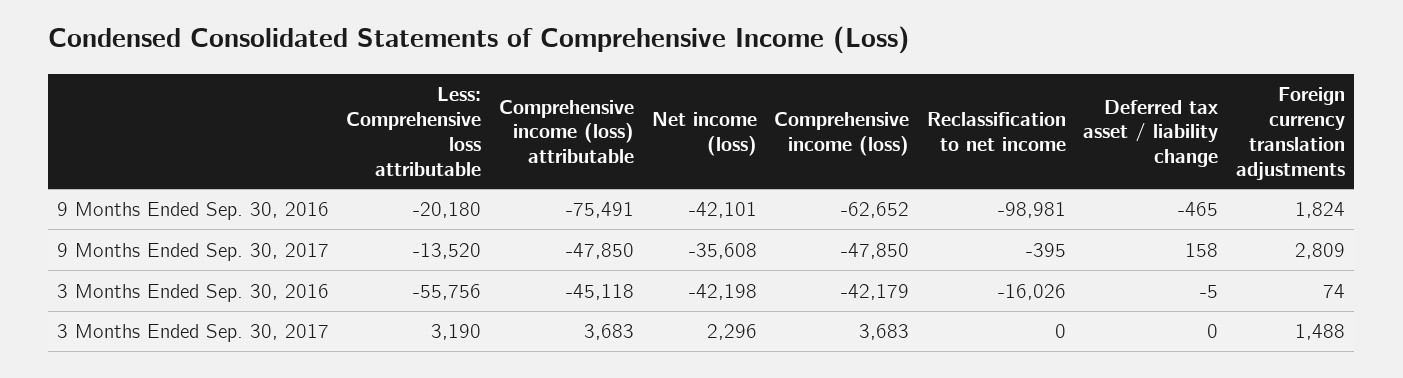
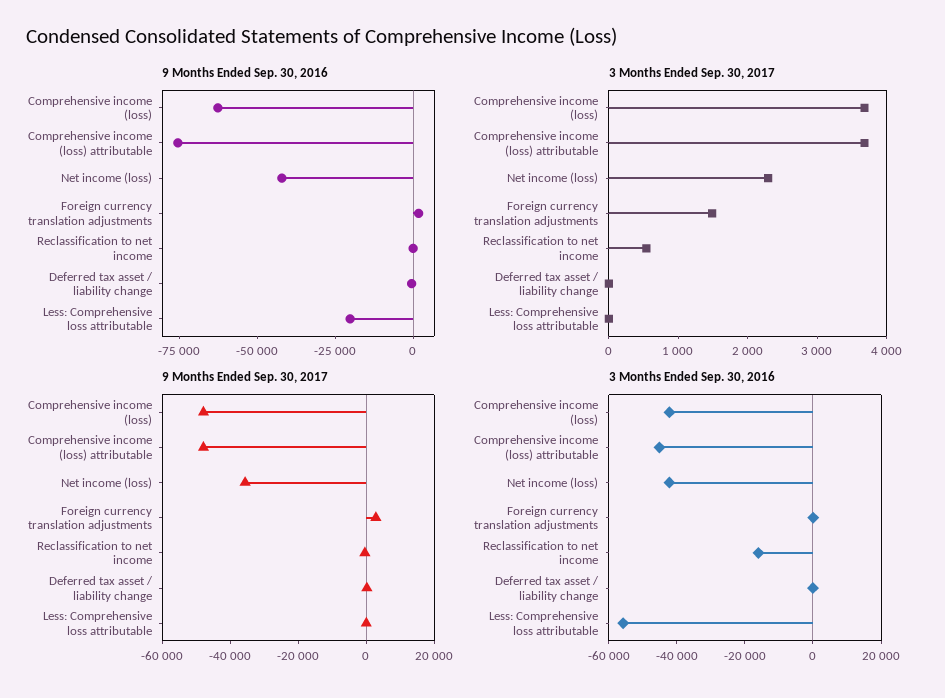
  {
    "9 Months Ended Sep. 30, 2016": {
      "Less: Comprehensive loss attributable": -20180,
      "Comprehensive income (loss) attributable": -75491,
      "Net income (loss)": -42101,
      "Comprehensive income (loss)": -62652,
-     "Reclassification to net income": -98981,
+     "Reclassification to net income": 0,
      "Deferred tax asset / liability change": -465,
      "Foreign currency translation adjustments": 1824
    },
    "9 Months Ended Sep. 30, 2017": {
-     "Less: Comprehensive loss attributable": -13520,
+     "Less: Comprehensive loss attributable": 0,
      "Comprehensive income (loss) attributable": -47850,
      "Net income (loss)": -35608,
      "Comprehensive income (loss)": -47850,
      "Reclassification to net income": -395,
      "Deferred tax asset / liability change": 158,
      "Foreign currency translation adjustments": 2809
    },
    "3 Months Ended Sep. 30, 2016": {
      "Less: Comprehensive loss attributable": -55756,
      "Comprehensive income (loss) attributable": -45118,
      "Net income (loss)": -42198,
      "Comprehensive income (loss)": -42179,
      "Reclassification to net income": -16026,
      "Deferred tax asset / liability change": -5,
      "Foreign currency translation adjustments": 74
    },
    "3 Months Ended Sep. 30, 2017": {
-     "Less: Comprehensive loss attributable": 3190,
+     "Less: Comprehensive loss attributable": 0,
      "Comprehensive income (loss) attributable": 3683,
      "Net income (loss)": 2296,
      "Comprehensive income (loss)": 3683,
-     "Reclassification to net income": 0,
+     "Reclassification to net income": 600,
      "Deferred tax asset / liability change": 0,
      "Foreign currency translation adjustments": 1488
    }
  }

